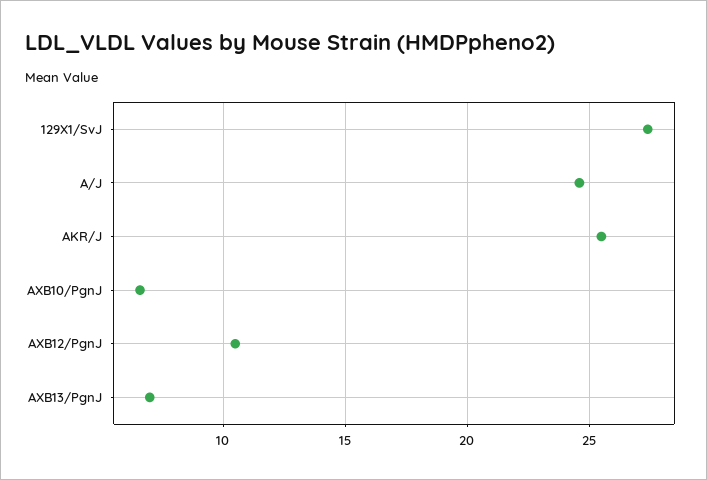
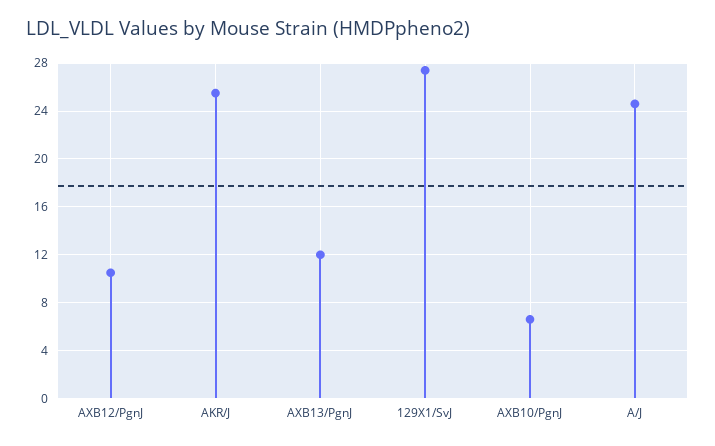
  {
    "129X1/SvJ": 27.5,
    "A/J": 24.5,
    "AKR/J": 25.5,
    "AXB10/PgnJ": 6.5,
    "AXB12/PgnJ": 10.5,
-   "AXB13/PgnJ": 7
+   "AXB13/PgnJ": 12
  }

